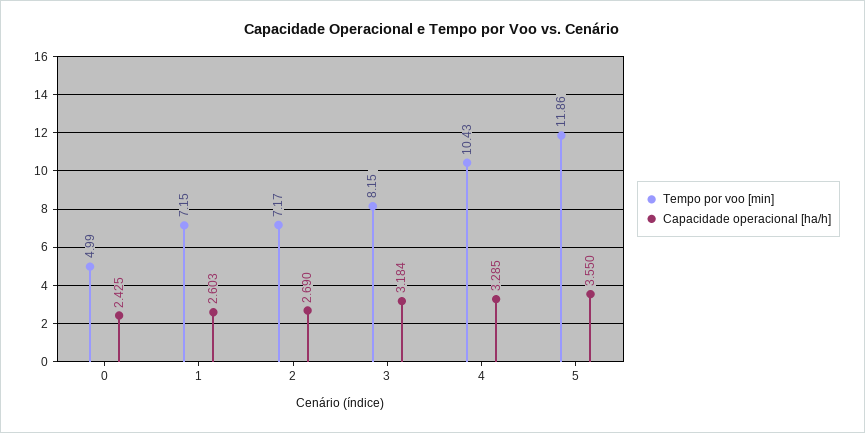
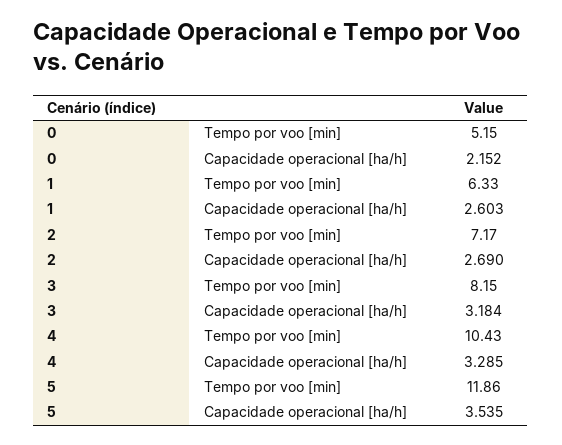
  {
    "Tempo por voo [min]": {
-     "0": 4.99,
+     "0": 5.15,
-     "1": 7.15,
+     "1": 6.33,
      "2": 7.17,
      "3": 8.15,
      "4": 10.43,
      "5": 11.86
    },
    "Capacidade operacional [ha/h]": {
-     "0": 2.425,
+     "0": 2.152,
      "1": 2.603,
      "2": 2.69,
      "3": 3.184,
      "4": 3.285,
-     "5": 3.55
+     "5": 3.535
    }
  }

